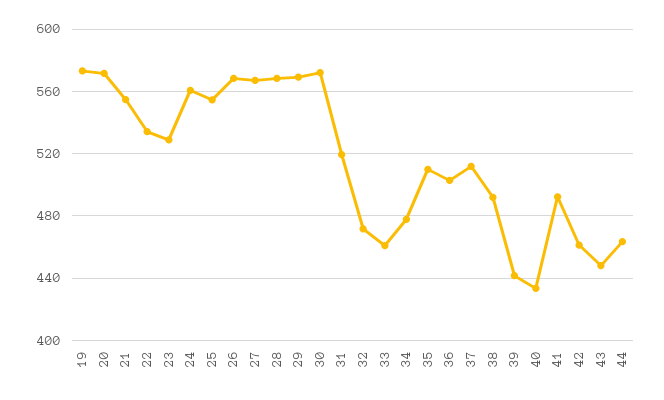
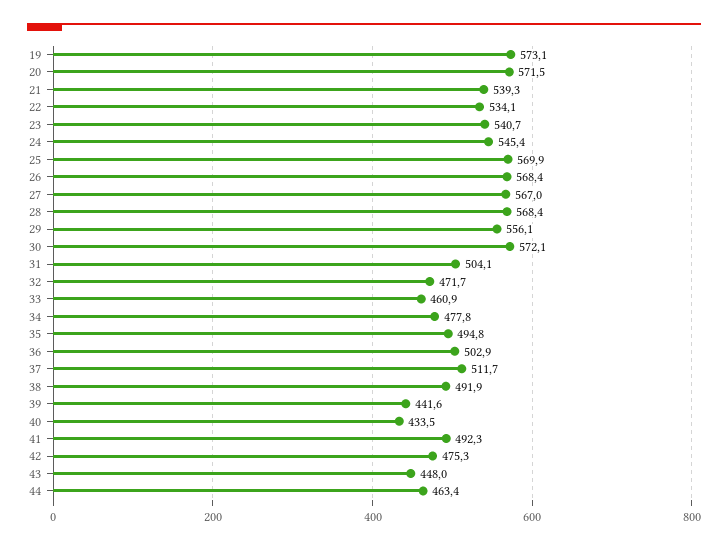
  {
    "19": 573.1,
    "20": 571.5,
-   "21": 555,
+   "21": 539.3,
    "22": 534.1,
-   "23": 530,
+   "23": 540.7,
-   "24": 560,
+   "24": 545.4,
-   "25": 555,
+   "25": 569.9,
    "26": 568.4,
    "27": 567,
    "28": 568.4,
-   "29": 570,
+   "29": 556.1,
    "30": 572.1,
-   "31": 520,
+   "31": 504.1,
    "32": 471.7,
    "33": 460.9,
    "34": 477.8,
-   "35": 510,
+   "35": 494.8,
    "36": 502.9,
    "37": 511.7,
    "38": 491.9,
    "39": 441.6,
    "40": 433.5,
    "41": 492.3,
-   "42": 460,
+   "42": 475.3,
    "43": 448,
    "44": 463.4
  }

